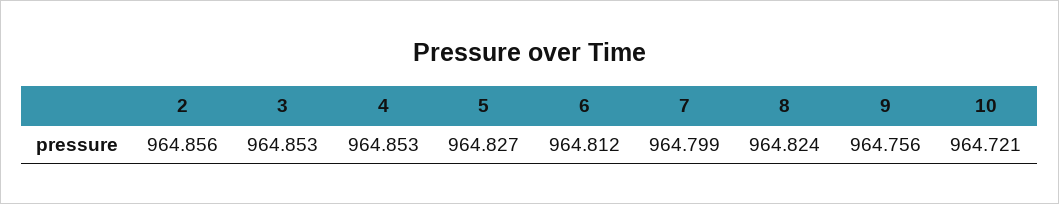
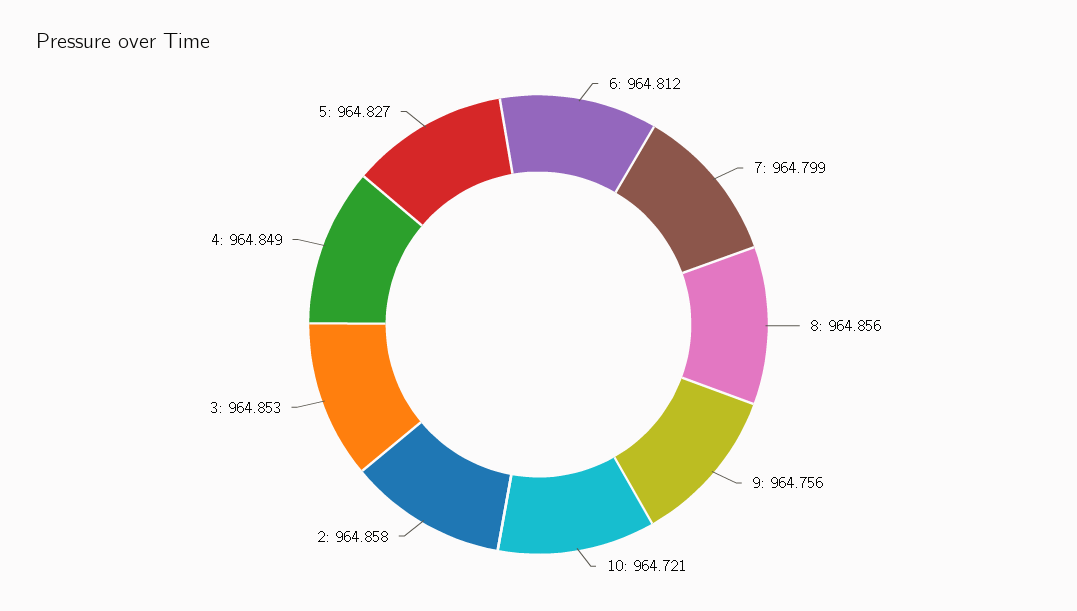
  {
-   "2": 964.856,
+   "2": 964.858,
    "3": 964.853,
-   "4": 964.853,
+   "4": 964.849,
    "5": 964.827,
    "6": 964.812,
    "7": 964.799,
-   "8": 964.824,
+   "8": 964.856,
    "9": 964.756,
    "10": 964.721
  }

